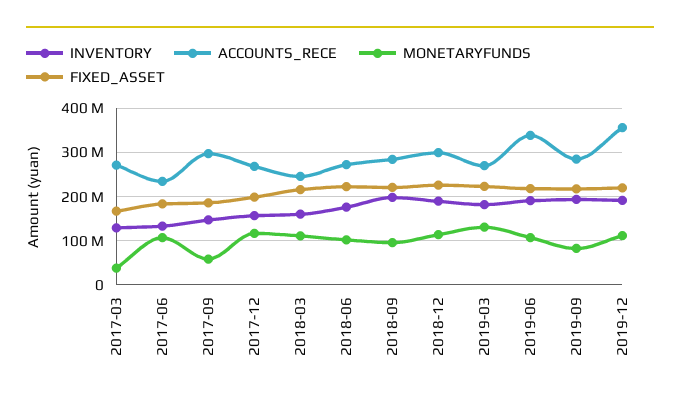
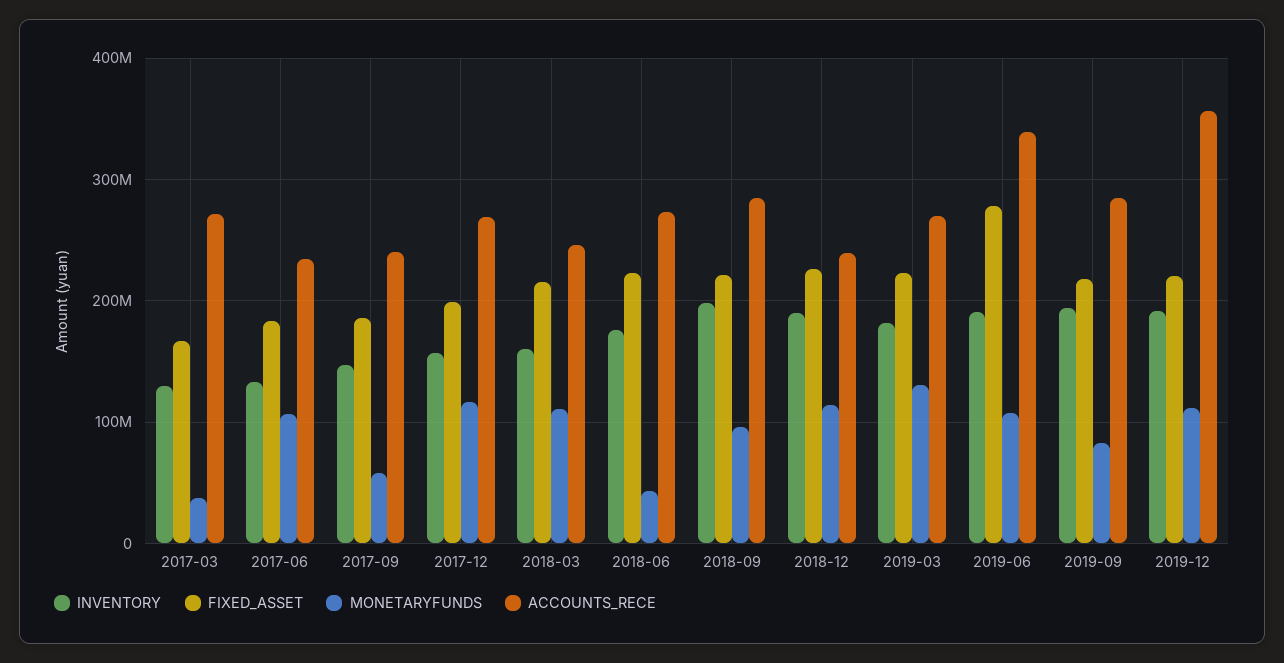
  {
    "INVENTORY": {
      "2017-03": 130000000,
      "2017-06": 130000000,
      "2017-09": 150000000,
      "2017-12": 160000000,
      "2018-03": 160000000,
      "2018-06": 180000000,
      "2018-09": 200000000,
      "2018-12": 190000000,
      "2019-03": 180000000,
      "2019-06": 190000000,
      "2019-09": 190000000,
      "2019-12": 190000000
    },
    "ACCOUNTS_RECE": {
      "2017-03": 270000000,
      "2017-06": 230000000,
-     "2017-09": 300000000,
+     "2017-09": 240000000,
      "2017-12": 270000000,
      "2018-03": 250000000,
      "2018-06": 270000000,
      "2018-09": 280000000,
-     "2018-12": 300000000,
+     "2018-12": 240000000,
      "2019-03": 270000000,
      "2019-06": 340000000,
      "2019-09": 280000000,
      "2019-12": 360000000
    },
    "MONETARYFUNDS": {
      "2017-03": 40000000,
      "2017-06": 110000000,
      "2017-09": 60000000,
      "2017-12": 120000000,
      "2018-03": 110000000,
-     "2018-06": 100000000,
+     "2018-06": 40000000,
      "2018-09": 100000000,
      "2018-12": 110000000,
      "2019-03": 130000000,
      "2019-06": 110000000,
      "2019-09": 80000000,
      "2019-12": 110000000
    },
    "FIXED_ASSET": {
      "2017-03": 170000000,
      "2017-06": 180000000,
      "2017-09": 190000000,
      "2017-12": 200000000,
      "2018-03": 220000000,
      "2018-06": 220000000,
      "2018-09": 220000000,
      "2018-12": 230000000,
      "2019-03": 220000000,
-     "2019-06": 220000000,
+     "2019-06": 280000000,
      "2019-09": 220000000,
      "2019-12": 220000000
    }
  }

